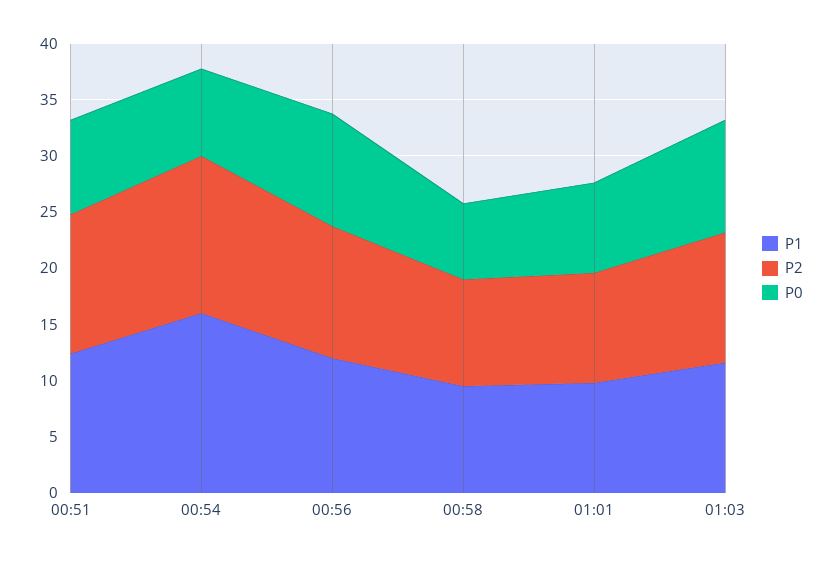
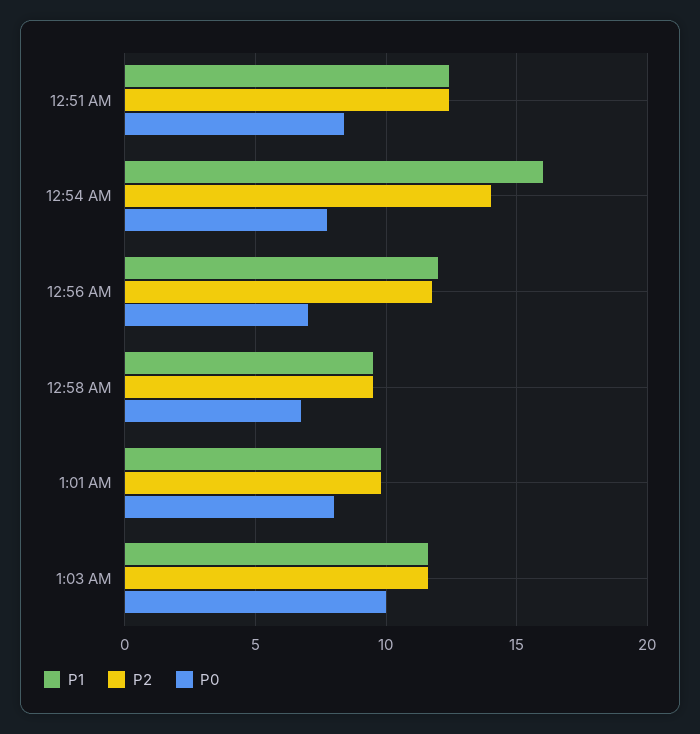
  {
    "P1": {
      "00:51": 12.5,
      "00:54": 16,
      "00:56": 12,
      "00:58": 9.5,
      "01:01": 10,
      "01:03": 11.5
    },
    "P2": {
      "00:51": 12.5,
      "00:54": 14,
      "00:56": 12,
      "00:58": 9.5,
      "01:01": 10,
      "01:03": 11.5
    },
    "P0": {
      "00:51": 8.5,
      "00:54": 8,
-     "00:56": 10,
+     "00:56": 7,
      "00:58": 7,
      "01:01": 8,
      "01:03": 10
    }
  }

